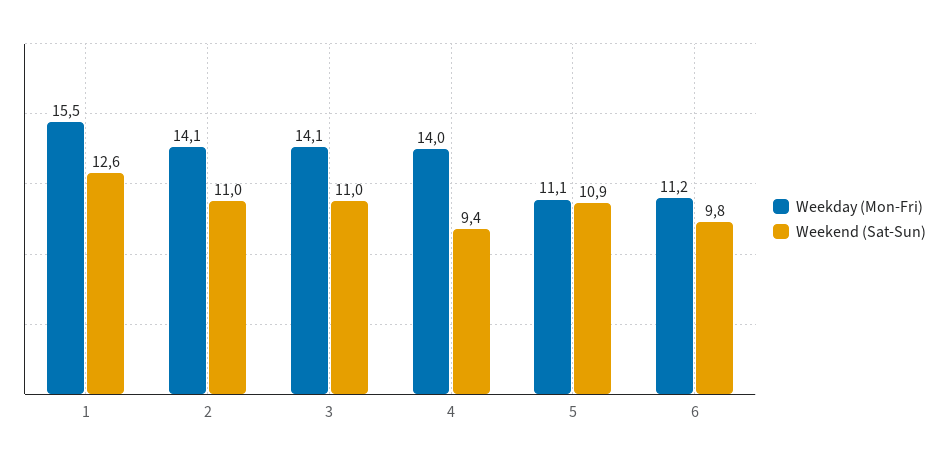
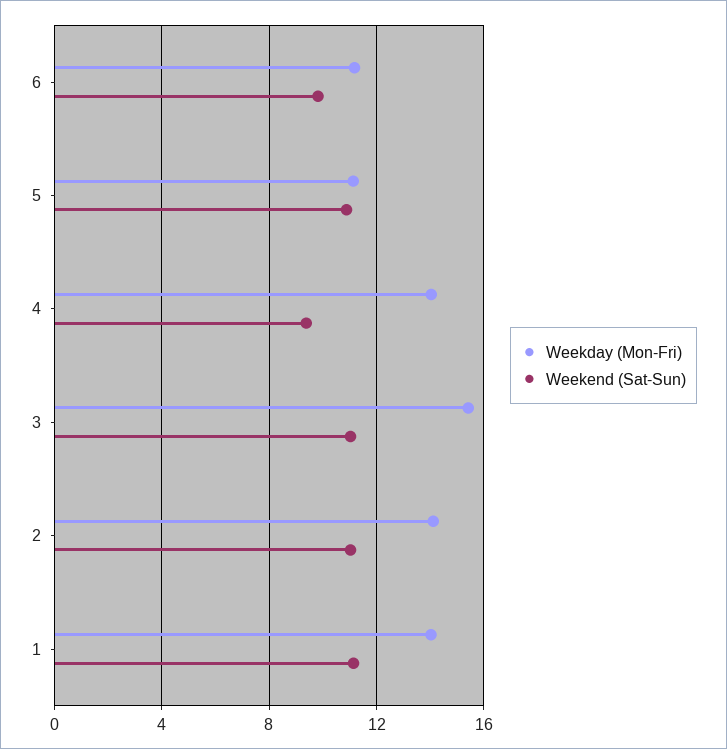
  {
    "Weekday (Mon-Fri)": {
-     "1": 15.5,
+     "1": 14,
      "2": 14.1,
-     "3": 14.1,
+     "3": 15.5,
      "4": 14,
      "5": 11.1,
      "6": 11.2
    },
    "Weekend (Sat-Sun)": {
-     "1": 12.6,
+     "1": 11,
      "2": 11,
      "3": 11,
      "4": 9.4,
      "5": 10.9,
      "6": 9.8
    }
  }

